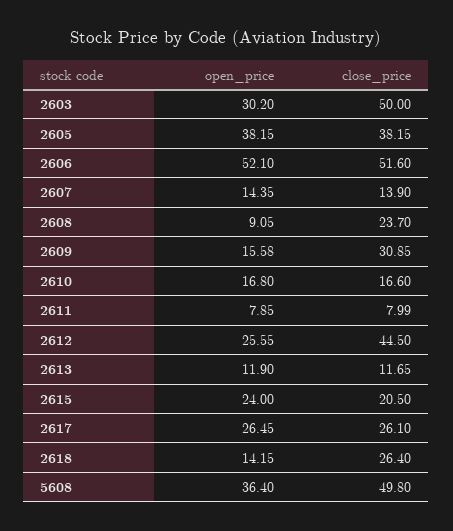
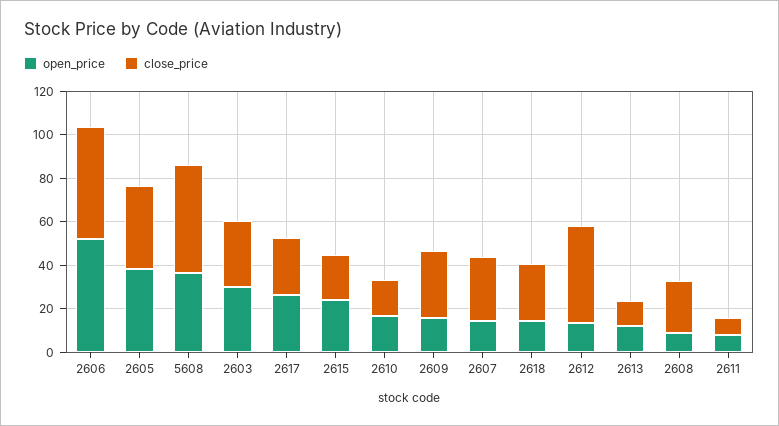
  {
    "open_price": {
      "2603": 30.2,
      "2605": 38.15,
      "2606": 52.1,
      "2607": 14.35,
      "2608": 9.05,
      "2609": 15.58,
      "2610": 16.8,
      "2611": 7.85,
-     "2612": 25.55,
+     "2612": 15,
      "2613": 11.9,
      "2615": 24,
      "2617": 26.45,
      "2618": 14.15,
      "5608": 36.4
    },
    "close_price": {
-     "2603": 50,
+     "2603": 30,
      "2605": 38.15,
      "2606": 51.6,
-     "2607": 13.9,
+     "2607": 30,
      "2608": 23.7,
      "2609": 30.85,
      "2610": 16.6,
      "2611": 7.99,
      "2612": 44.5,
      "2613": 11.65,
      "2615": 20.5,
      "2617": 26.1,
      "2618": 26.4,
      "5608": 49.8
    }
  }

